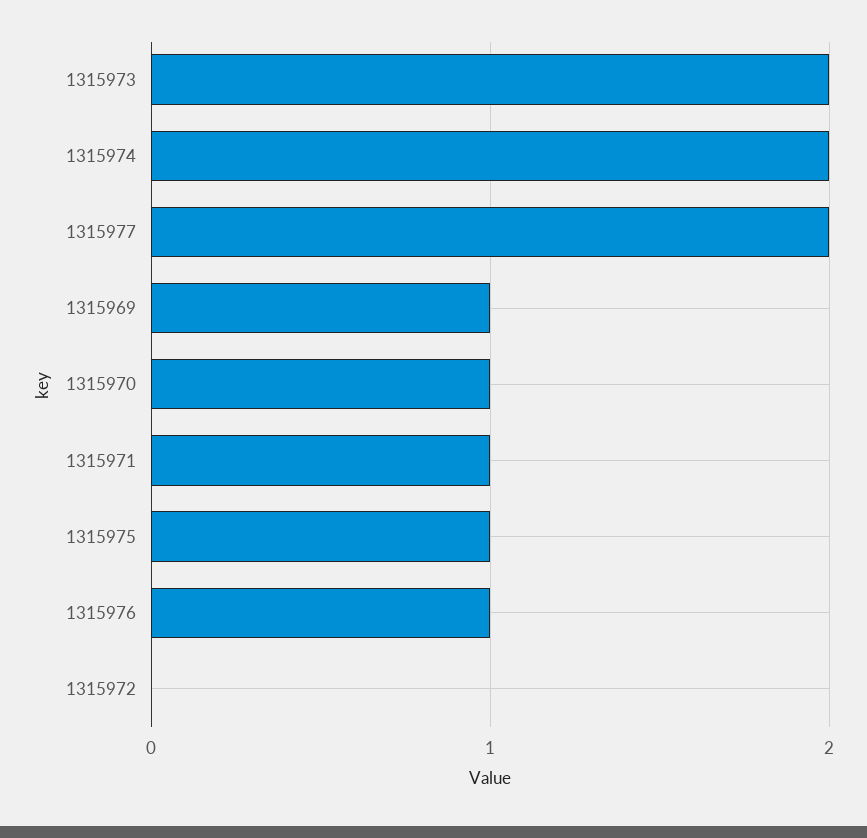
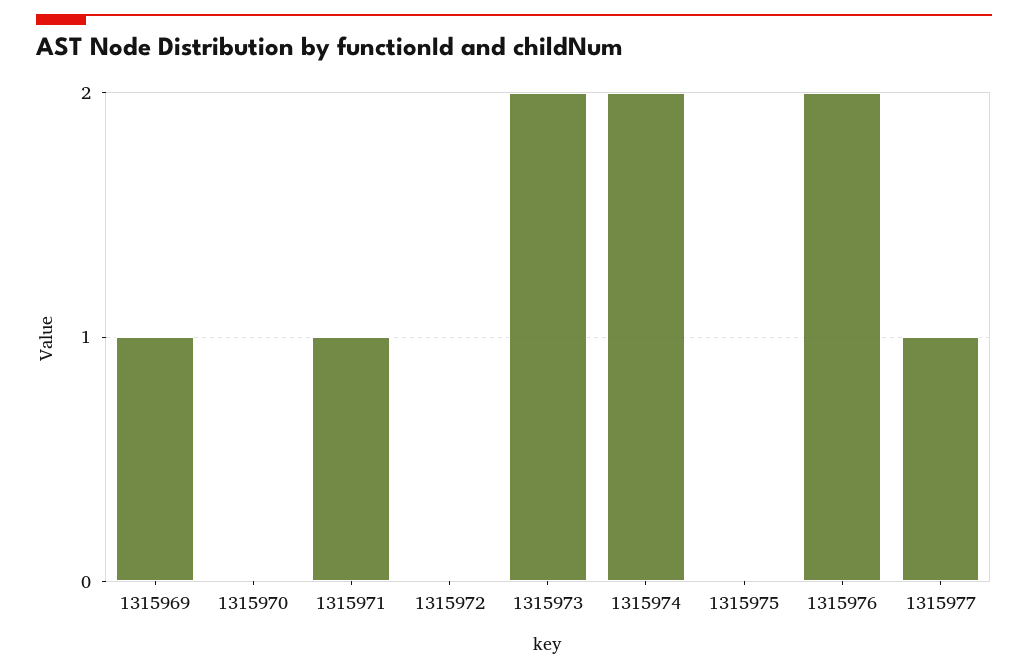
  {
    "1315973": 2,
    "1315974": 2,
-   "1315977": 2,
+   "1315977": 1,
    "1315969": 1,
-   "1315970": 1,
+   "1315970": 0,
    "1315971": 1,
-   "1315975": 1,
+   "1315975": 0,
-   "1315976": 1,
+   "1315976": 2,
    "1315972": 0
  }

